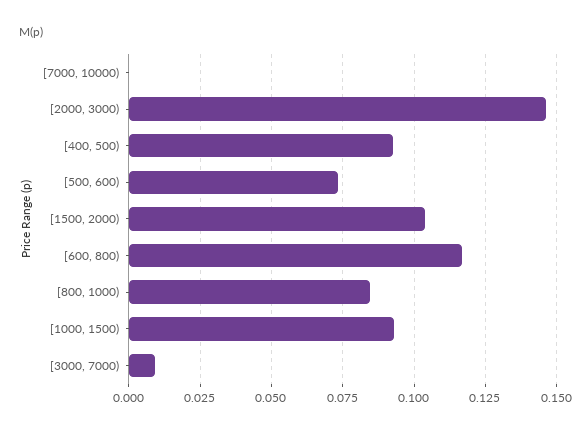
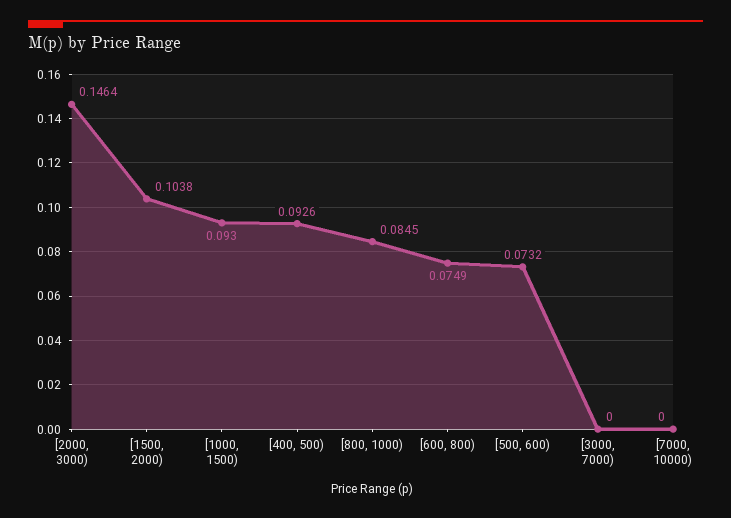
  {
    "[7000, 10000)": 0,
    "[2000, 3000)": 0.1464,
    "[400, 500)": 0.0926,
    "[500, 600)": 0.0732,
    "[1500, 2000)": 0.1038,
-   "[600, 800)": 0.1175,
+   "[600, 800)": 0.0749,
    "[800, 1000)": 0.0845,
    "[1000, 1500)": 0.093,
-   "[3000, 7000)": 0.01
+   "[3000, 7000)": 0
  }

